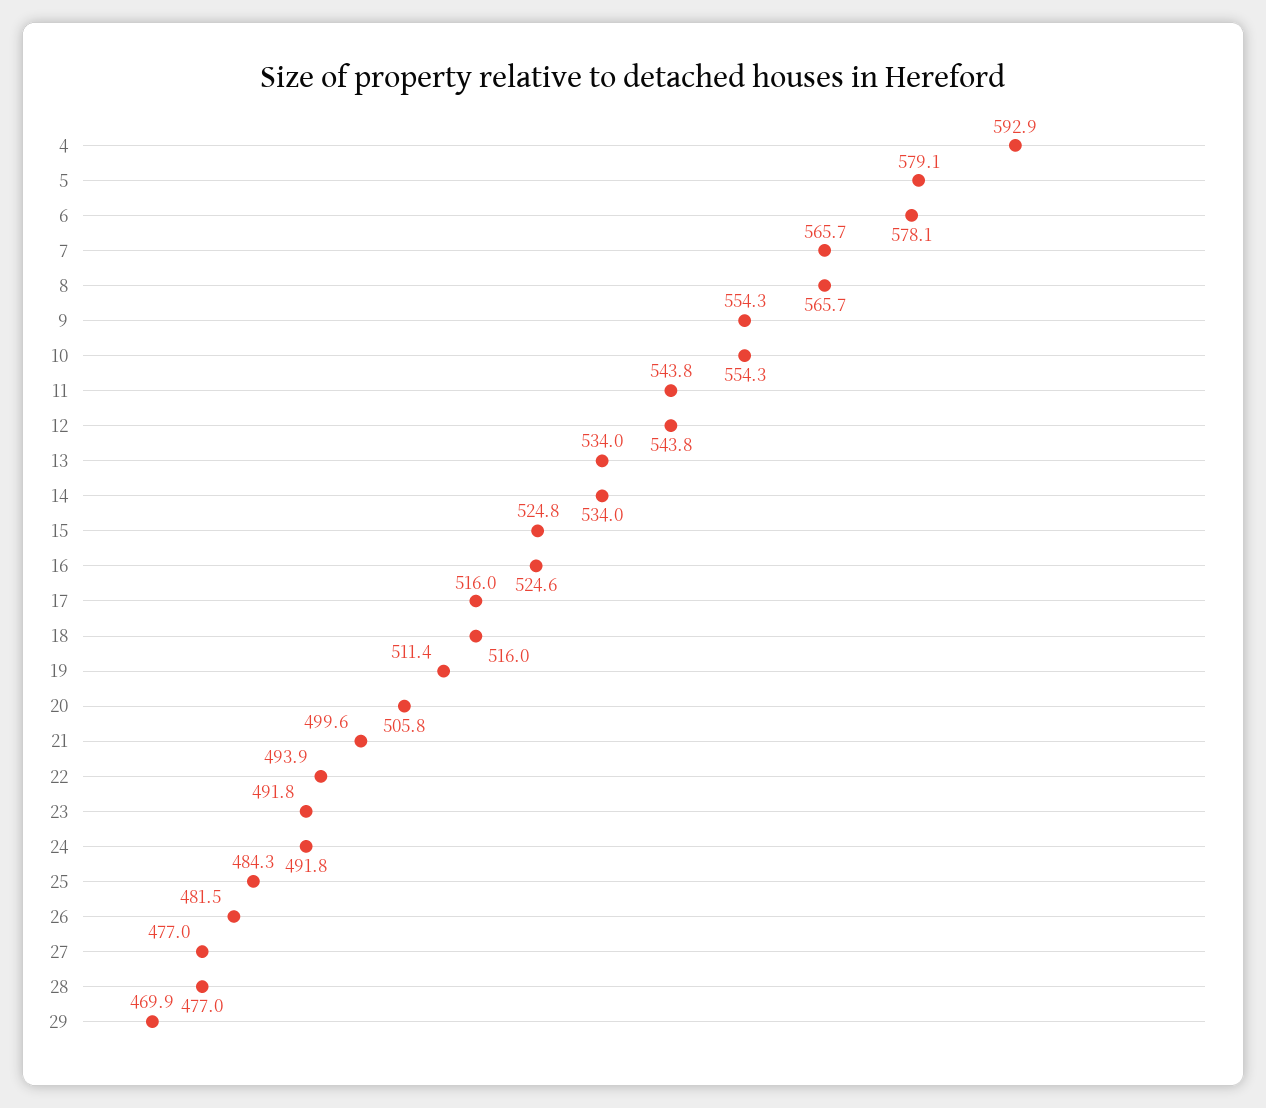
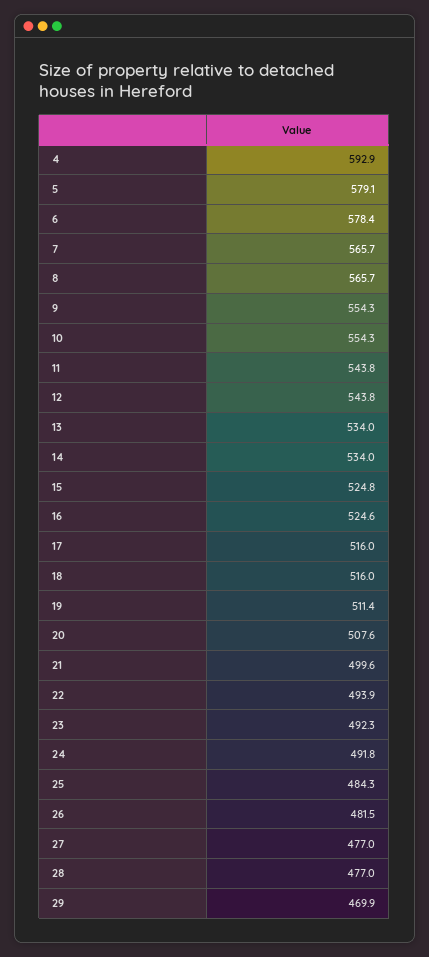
  {
    "4": 592.9,
    "5": 579.1,
-   "6": 578.1,
+   "6": 578.4,
    "7": 565.7,
    "8": 565.7,
    "9": 554.3,
    "10": 554.3,
    "11": 543.8,
    "12": 543.8,
    "13": 534,
    "14": 534,
    "15": 524.8,
    "16": 524.6,
    "17": 516,
    "18": 516,
    "19": 511.4,
-   "20": 505.8,
+   "20": 507.6,
    "21": 499.6,
    "22": 493.9,
-   "23": 491.8,
+   "23": 492.3,
    "24": 491.8,
    "25": 484.3,
    "26": 481.5,
    "27": 477,
    "28": 477,
    "29": 469.9
  }

